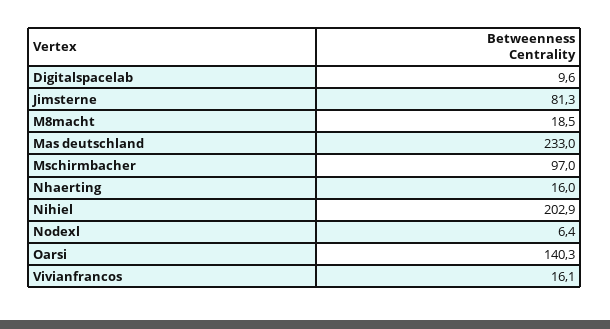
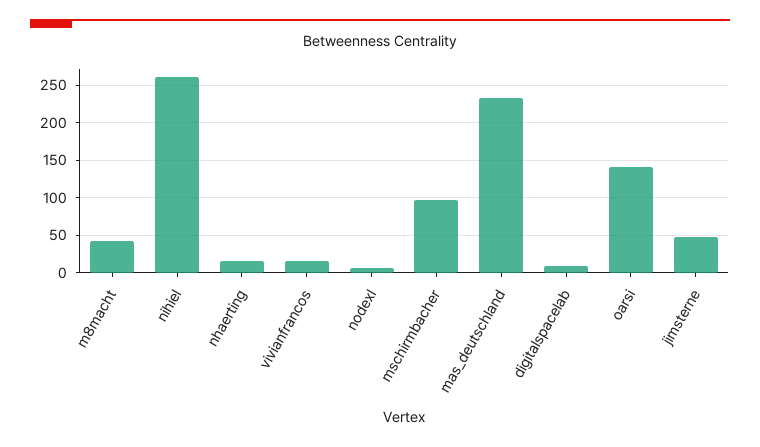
  {
    "Digitalspacelab": 9.6,
-   "Jimsterne": 81.3,
+   "Jimsterne": 50,
-   "M8macht": 18.5,
+   "M8macht": 40,
    "Mas deutschland": 233,
    "Mschirmbacher": 97,
    "Nhaerting": 16,
-   "Nihiel": 202.9,
+   "Nihiel": 260,
    "Nodexl": 6.4,
    "Oarsi": 140.3,
    "Vivianfrancos": 16.1
  }

